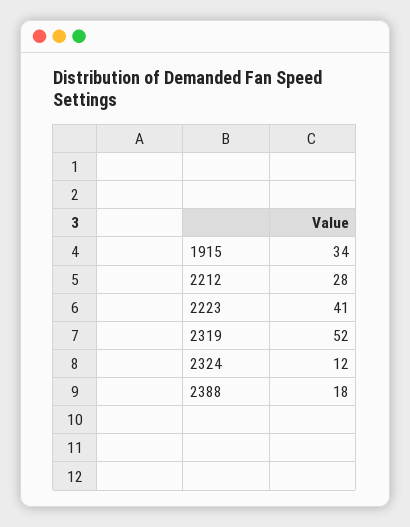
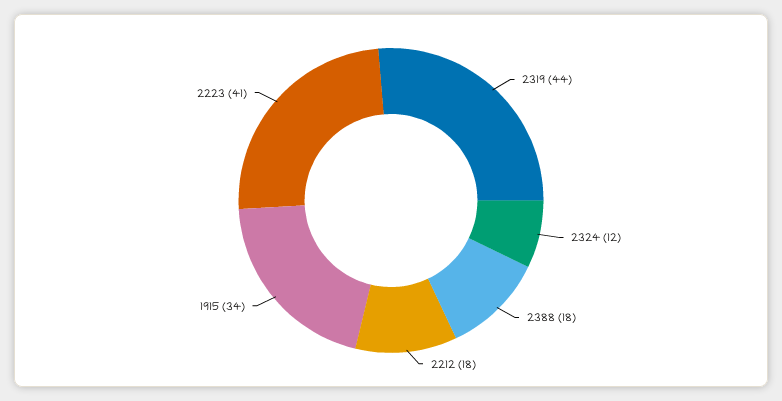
  {
    "1915": 34,
-   "2212": 28,
+   "2212": 18,
    "2223": 41,
-   "2319": 52,
+   "2319": 44,
    "2324": 12,
    "2388": 18
  }

